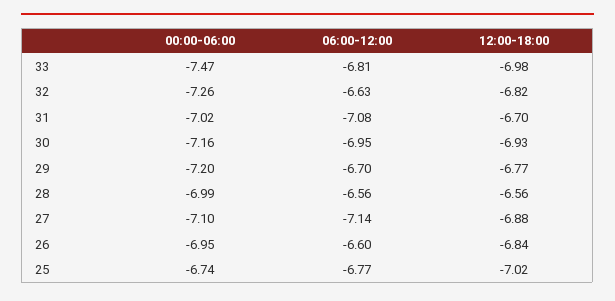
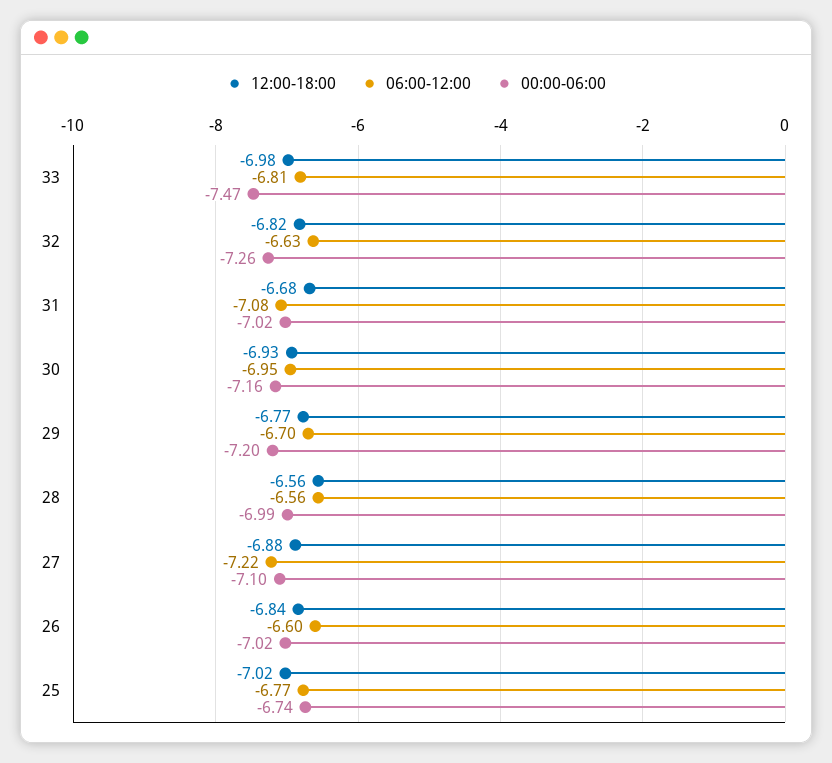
  {
    "00:00-06:00": {
      "33": -7.47,
      "32": -7.26,
      "31": -7.02,
      "30": -7.16,
      "29": -7.2,
      "28": -6.99,
      "27": -7.1,
-     "26": -6.95,
+     "26": -7.02,
      "25": -6.74
    },
    "06:00-12:00": {
      "33": -6.81,
      "32": -6.63,
      "31": -7.08,
      "30": -6.95,
      "29": -6.7,
      "28": -6.56,
-     "27": -7.14,
+     "27": -7.22,
      "26": -6.6,
      "25": -6.77
    },
    "12:00-18:00": {
      "33": -6.98,
      "32": -6.82,
-     "31": -6.7,
+     "31": -6.68,
      "30": -6.93,
      "29": -6.77,
      "28": -6.56,
      "27": -6.88,
      "26": -6.84,
      "25": -7.02
    }
  }

